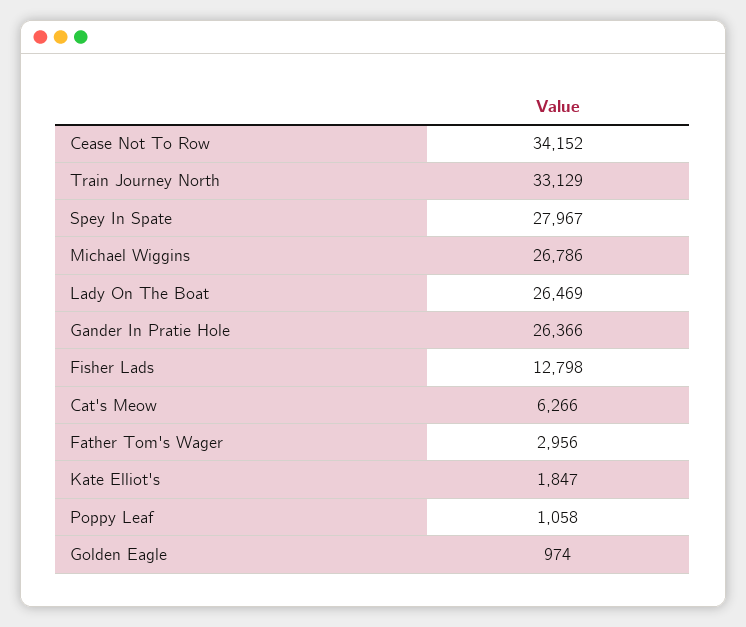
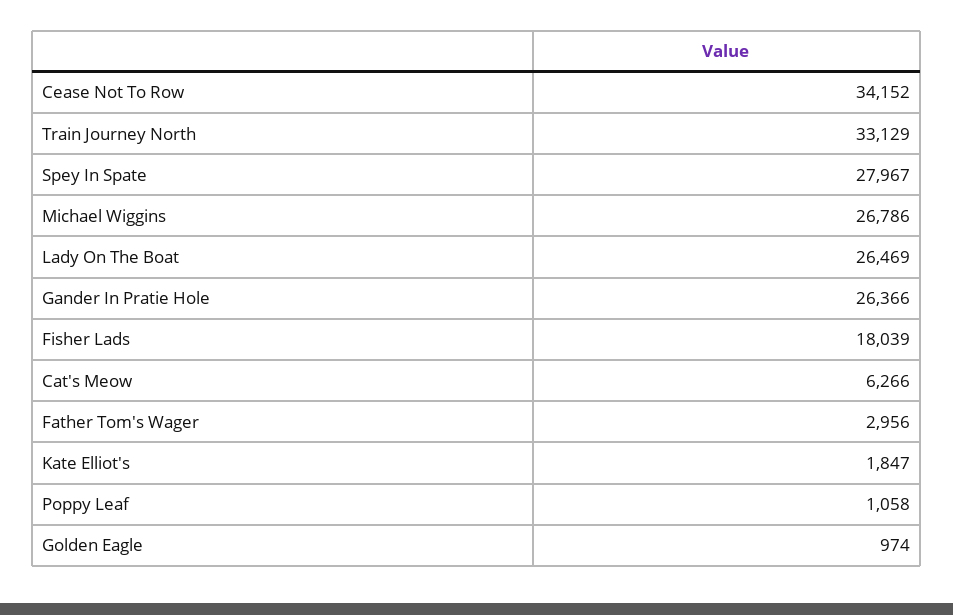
  {
    "Cease Not To Row": 34152,
    "Train Journey North": 33129,
    "Spey In Spate": 27967,
    "Michael Wiggins": 26786,
    "Lady On The Boat": 26469,
    "Gander In Pratie Hole": 26366,
-   "Fisher Lads": 12798,
+   "Fisher Lads": 18039,
    "Cat's Meow": 6266,
    "Father Tom's Wager": 2956,
    "Kate Elliot's": 1847,
    "Poppy Leaf": 1058,
    "Golden Eagle": 974
  }

